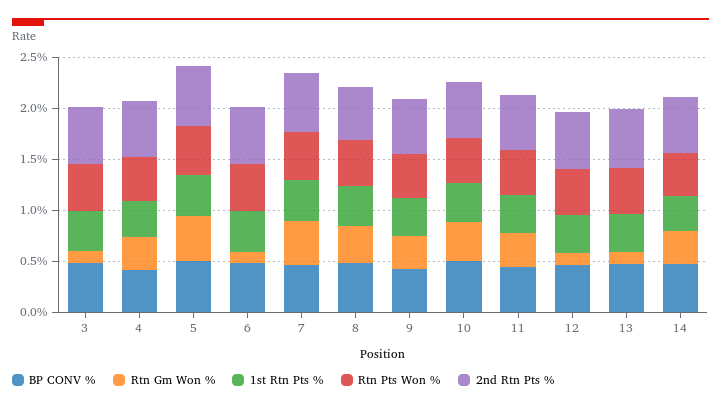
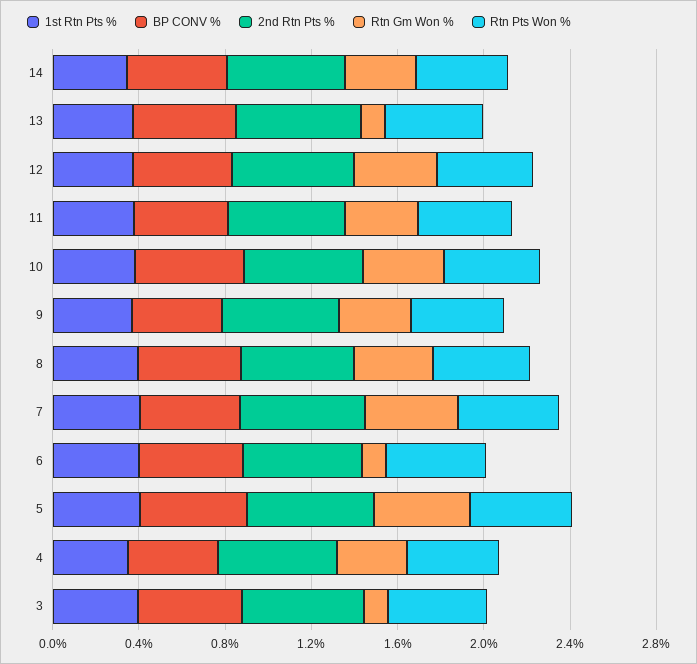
  {
    "BP CONV %": {
      "3": 0.5,
      "4": 0.4,
      "5": 0.5,
      "6": 0.5,
      "7": 0.5,
      "8": 0.5,
      "9": 0.4,
      "10": 0.5,
      "11": 0.4,
      "12": 0.5,
      "13": 0.5,
      "14": 0.5
    },
    "Rtn Gm Won %": {
      "3": 0.1,
      "4": 0.3,
      "5": 0.4,
      "6": 0.1,
      "7": 0.4,
      "8": 0.4,
      "9": 0.3,
      "10": 0.4,
      "11": 0.3,
-     "12": 0.1,
+     "12": 0.4,
      "13": 0.1,
      "14": 0.3
    },
    "1st Rtn Pts %": {
      "3": 0.4,
      "4": 0.4,
      "5": 0.4,
      "6": 0.4,
      "7": 0.4,
      "8": 0.4,
      "9": 0.4,
      "10": 0.4,
      "11": 0.4,
      "12": 0.4,
      "13": 0.4,
      "14": 0.3
    },
    "Rtn Pts Won %": {
      "3": 0.5,
      "4": 0.4,
      "5": 0.5,
      "6": 0.5,
      "7": 0.5,
      "8": 0.4,
      "9": 0.4,
      "10": 0.4,
      "11": 0.4,
      "12": 0.4,
      "13": 0.5,
      "14": 0.4
    },
    "2nd Rtn Pts %": {
      "3": 0.6,
      "4": 0.6,
      "5": 0.6,
      "6": 0.6,
      "7": 0.6,
      "8": 0.5,
      "9": 0.5,
      "10": 0.6,
      "11": 0.5,
      "12": 0.6,
      "13": 0.6,
      "14": 0.5
    }
  }

